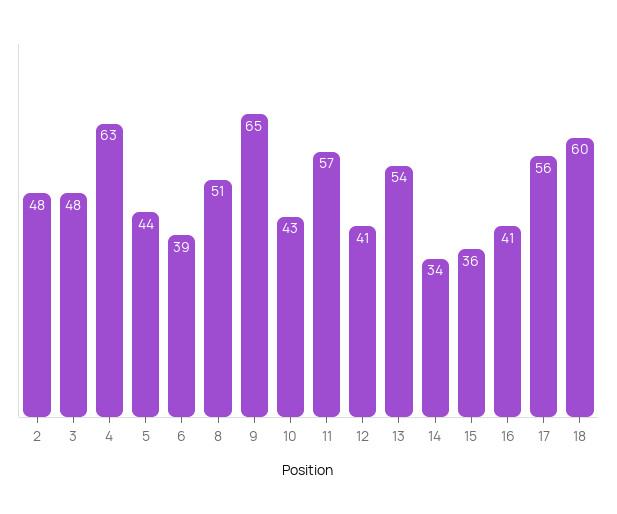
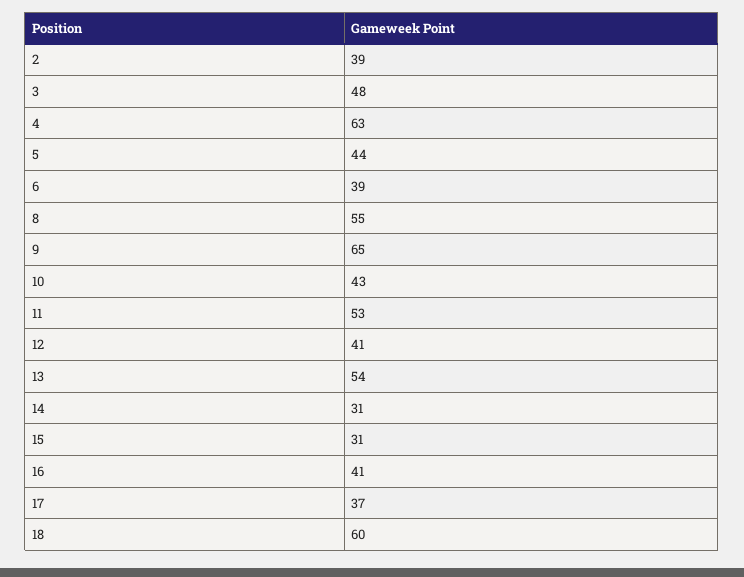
  {
-   "2": 48,
+   "2": 39,
    "3": 48,
    "4": 63,
    "5": 44,
    "6": 39,
-   "8": 51,
+   "8": 55,
    "9": 65,
    "10": 43,
-   "11": 57,
+   "11": 53,
    "12": 41,
    "13": 54,
-   "14": 34,
+   "14": 31,
-   "15": 36,
+   "15": 31,
    "16": 41,
-   "17": 56,
+   "17": 37,
    "18": 60
  }

